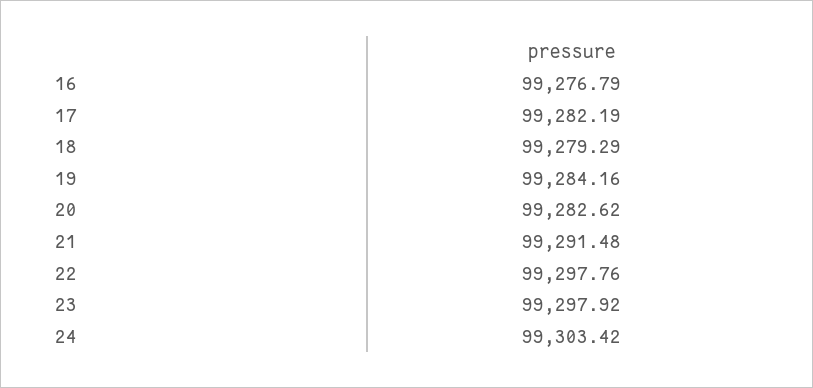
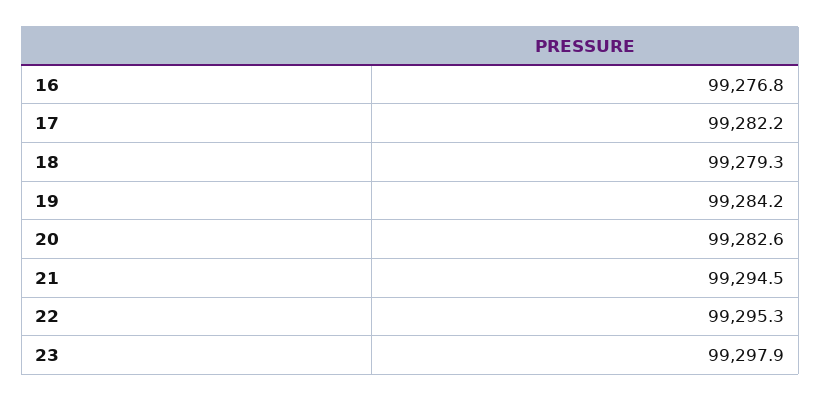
  {
    "16": 99276.79,
    "17": 99282.19,
    "18": 99279.29,
    "19": 99284.16,
    "20": 99282.62,
-   "21": 99291.48,
+   "21": 99294.5,
-   "22": 99297.76,
+   "22": 99295.3,
-   "23": 99297.92,
+   "23": 99297.92
-   "24": 99303.42
  }

